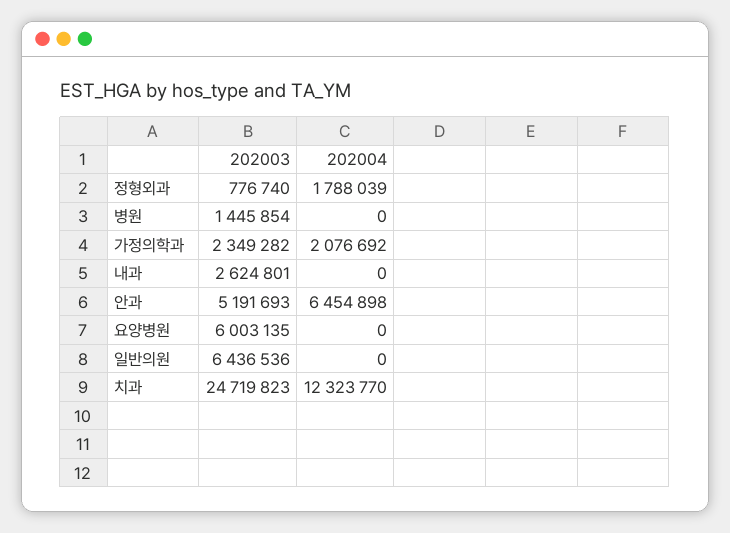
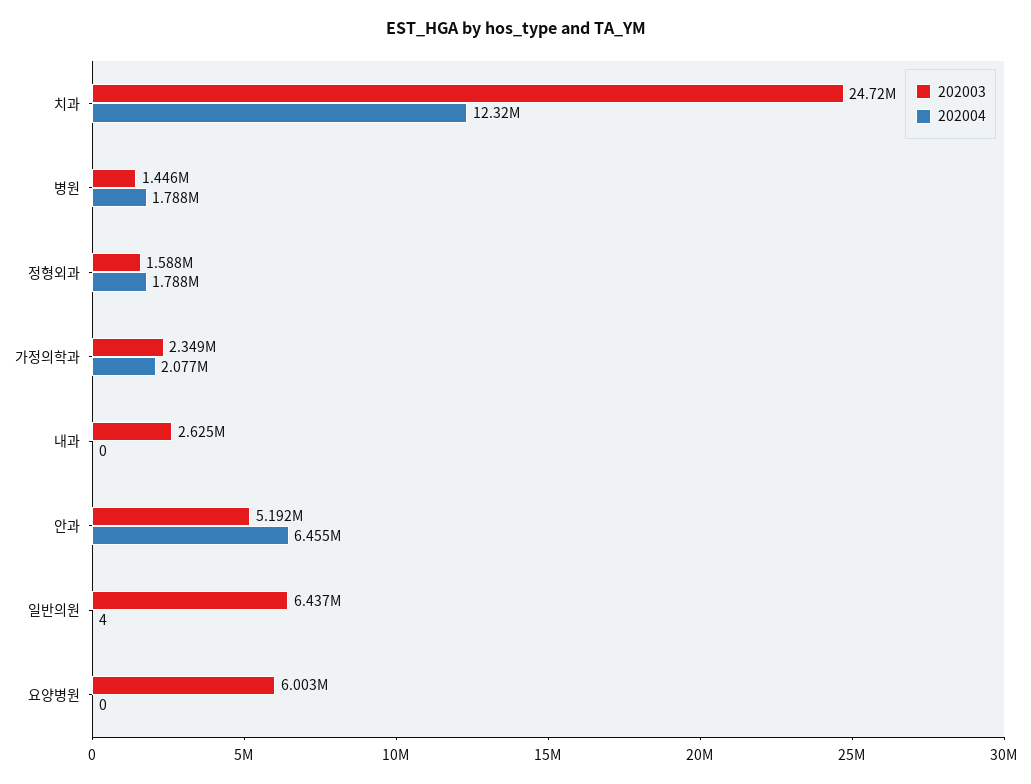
  {
    "202003": {
-     "정형외과": 776740,
+     "정형외과": 1588000,
      "병원": 1445854,
      "가정의학과": 2349282,
      "내과": 2624801,
      "안과": 5191693,
      "요양병원": 6003135,
      "일반의원": 6436536,
      "치과": 24719823
    },
    "202004": {
      "정형외과": 1788039,
-     "병원": 0,
+     "병원": 1788000,
      "가정의학과": 2076692,
      "내과": 0,
      "안과": 6454898,
      "요양병원": 0,
-     "일반의원": 0,
+     "일반의원": 4,
      "치과": 12323770
    }
  }

